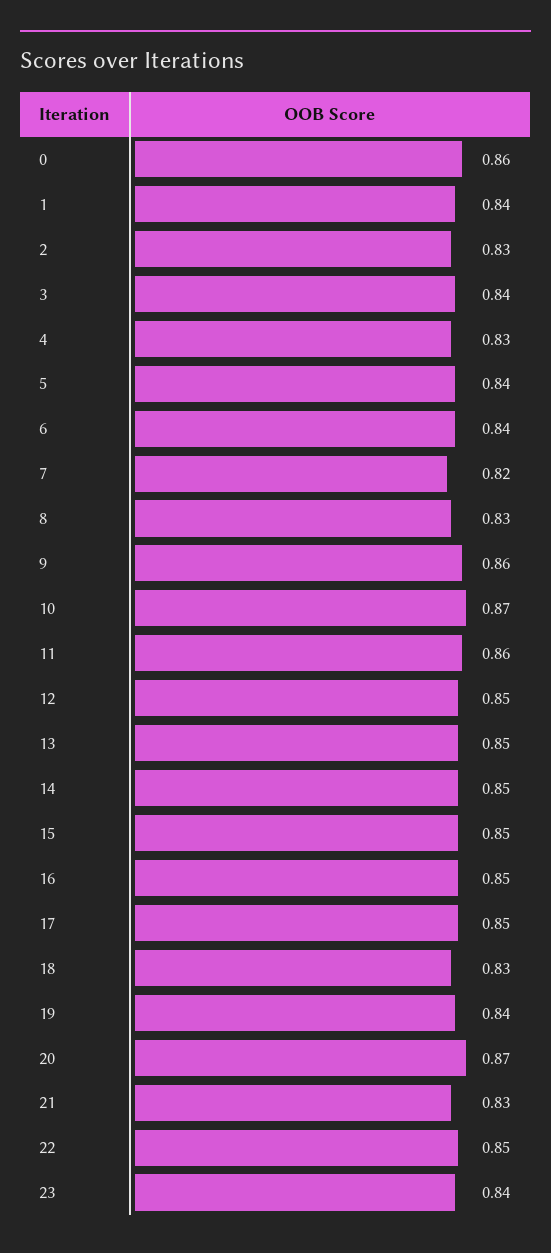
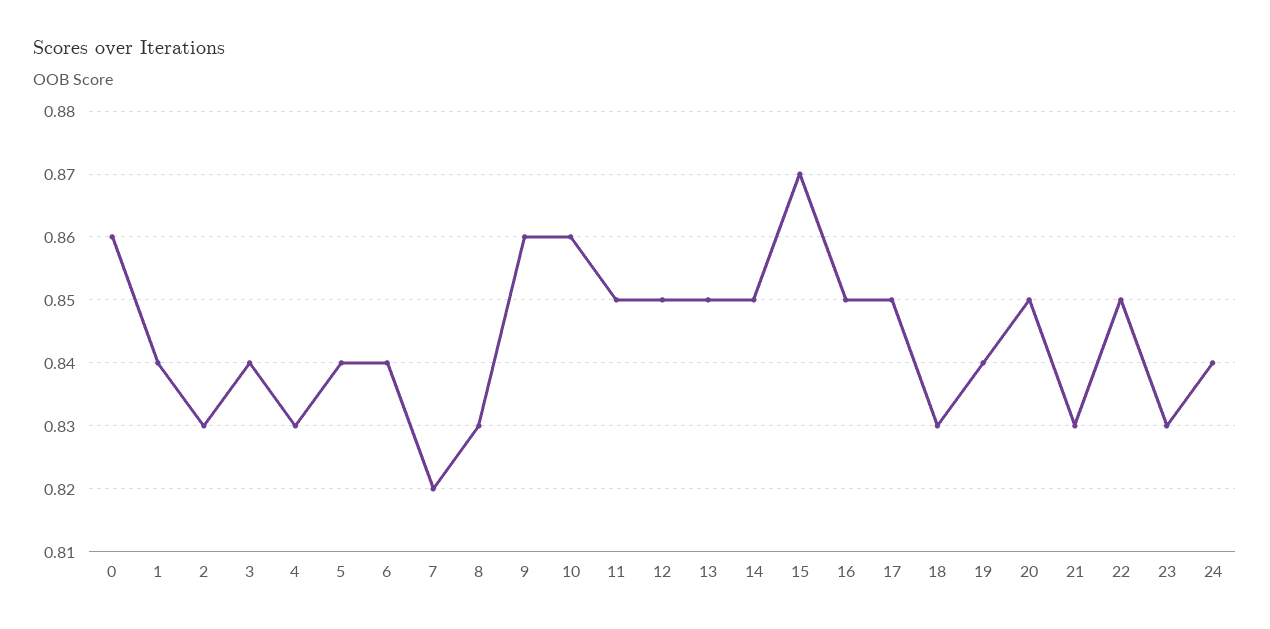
  {
    "0": 0.86,
    "1": 0.84,
    "2": 0.83,
    "3": 0.84,
    "4": 0.83,
    "5": 0.84,
    "6": 0.84,
    "7": 0.82,
    "8": 0.83,
    "9": 0.86,
-   "10": 0.87,
+   "10": 0.86,
-   "11": 0.86,
+   "11": 0.85,
    "12": 0.85,
    "13": 0.85,
    "14": 0.85,
-   "15": 0.85,
+   "15": 0.87,
    "16": 0.85,
    "17": 0.85,
    "18": 0.83,
    "19": 0.84,
-   "20": 0.87,
+   "20": 0.85,
    "21": 0.83,
    "22": 0.85,
-   "23": 0.84
+   "23": 0.83,
+   "24": 0.84
  }

